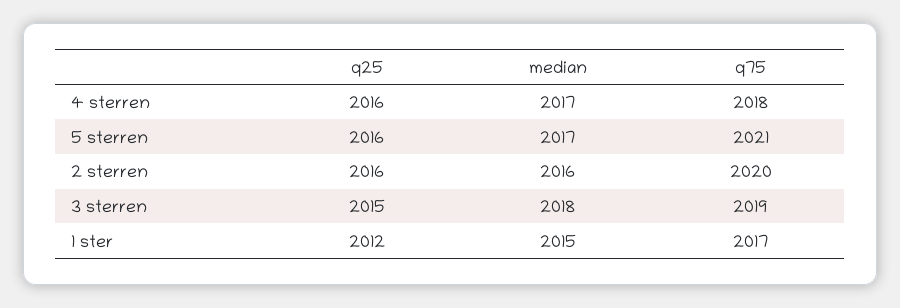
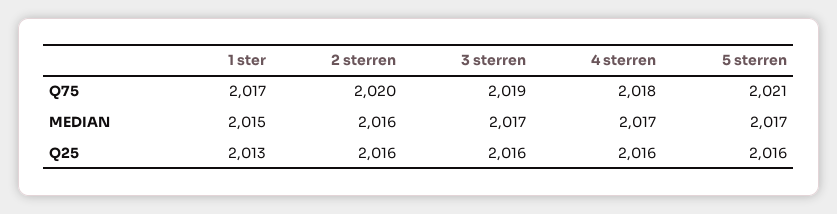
  {
    "q25": {
      "4 sterren": 2016,
      "5 sterren": 2016,
      "2 sterren": 2016,
-     "3 sterren": 2015,
+     "3 sterren": 2016,
-     "1 ster": 2012
+     "1 ster": 2013
    },
    "median": {
      "4 sterren": 2017,
      "5 sterren": 2017,
      "2 sterren": 2016,
-     "3 sterren": 2018,
+     "3 sterren": 2017,
      "1 ster": 2015
    },
    "q75": {
      "4 sterren": 2018,
      "5 sterren": 2021,
      "2 sterren": 2020,
      "3 sterren": 2019,
      "1 ster": 2017
    }
  }

